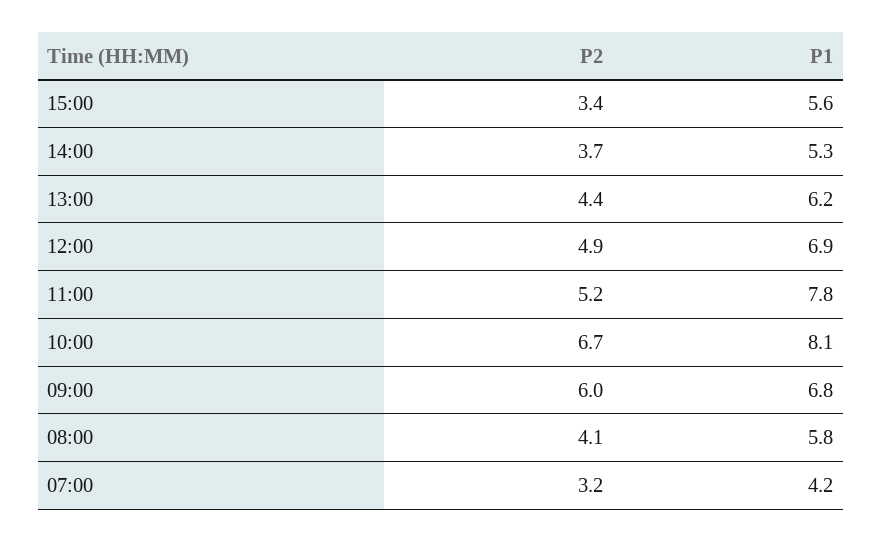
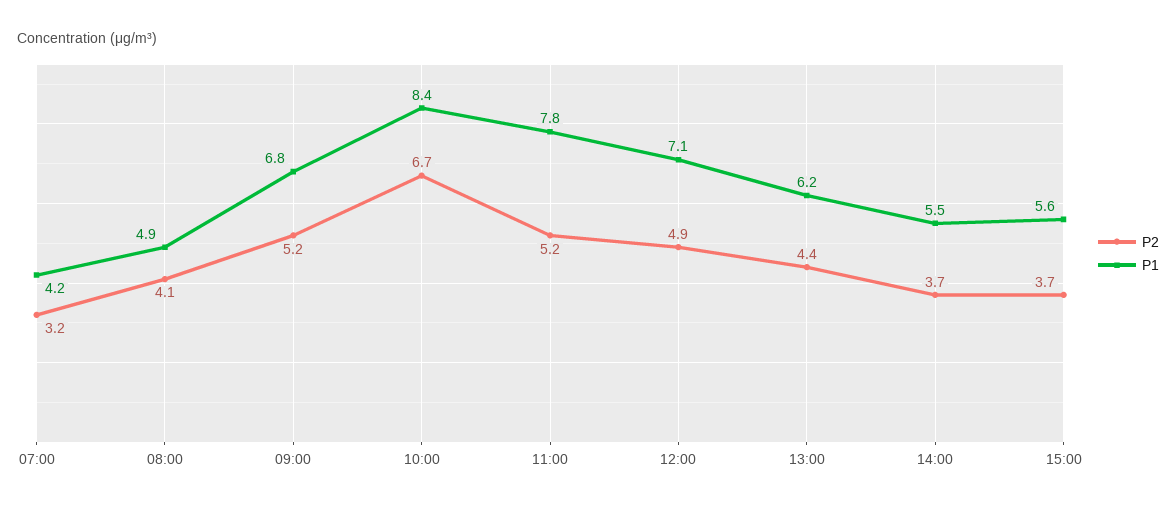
  {
    "P2": {
-     "15:00": 3.4,
+     "15:00": 3.7,
      "14:00": 3.7,
      "13:00": 4.4,
      "12:00": 4.9,
      "11:00": 5.2,
      "10:00": 6.7,
-     "09:00": 6,
+     "09:00": 5.2,
      "08:00": 4.1,
      "07:00": 3.2
    },
    "P1": {
      "15:00": 5.6,
-     "14:00": 5.3,
+     "14:00": 5.5,
      "13:00": 6.2,
-     "12:00": 6.9,
+     "12:00": 7.1,
      "11:00": 7.8,
-     "10:00": 8.1,
+     "10:00": 8.4,
      "09:00": 6.8,
-     "08:00": 5.8,
+     "08:00": 4.9,
      "07:00": 4.2
    }
  }

